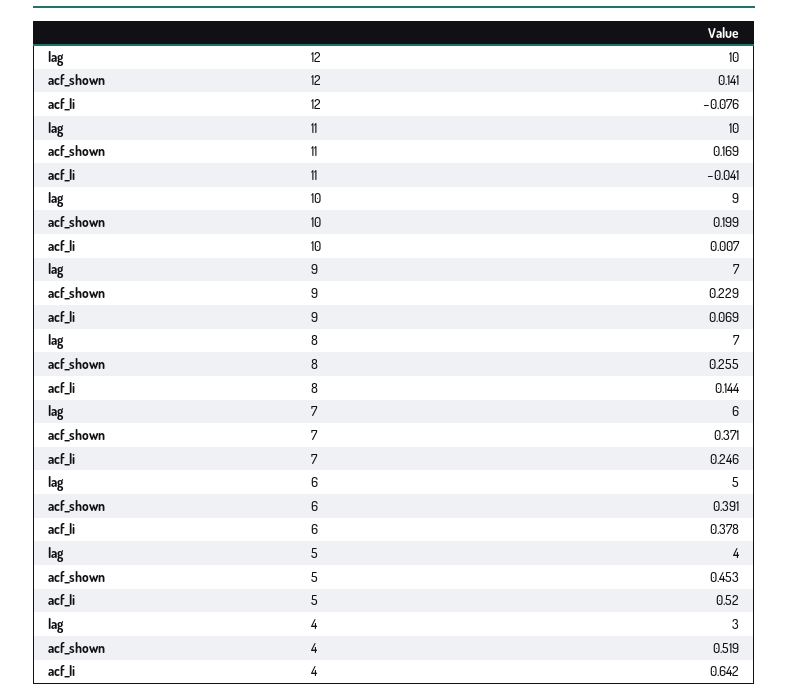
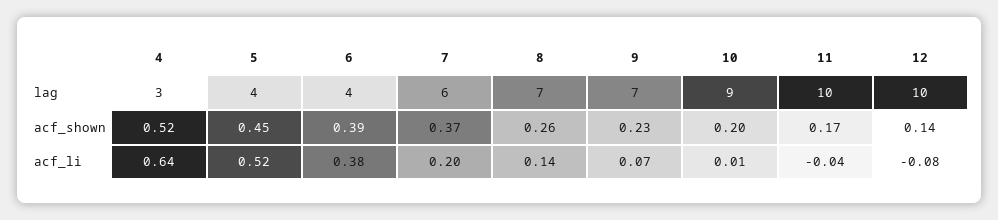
  {
    "lag": {
      "12": 10,
      "11": 10,
      "10": 9,
      "9": 7,
      "8": 7,
      "7": 6,
-     "6": 5,
+     "6": 4,
      "5": 4,
      "4": 3
    },
    "acf_shown": {
      "12": 0.141,
      "11": 0.169,
      "10": 0.199,
      "9": 0.229,
      "8": 0.255,
      "7": 0.371,
      "6": 0.391,
      "5": 0.453,
      "4": 0.519
    },
    "acf_li": {
      "12": -0.076,
      "11": -0.041,
      "10": 0.007,
      "9": 0.069,
      "8": 0.144,
-     "7": 0.246,
+     "7": 0.2,
      "6": 0.378,
      "5": 0.52,
      "4": 0.642
    }
  }

